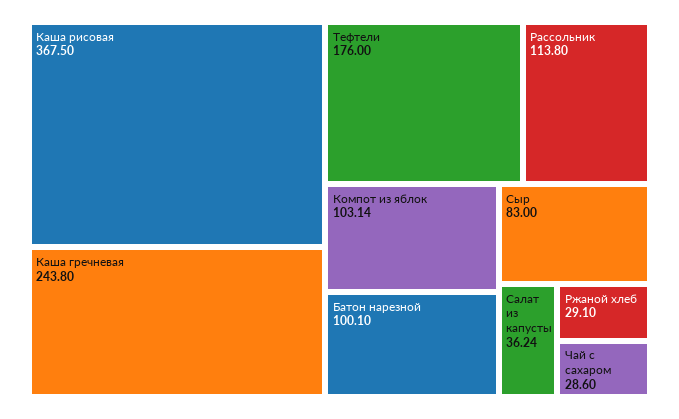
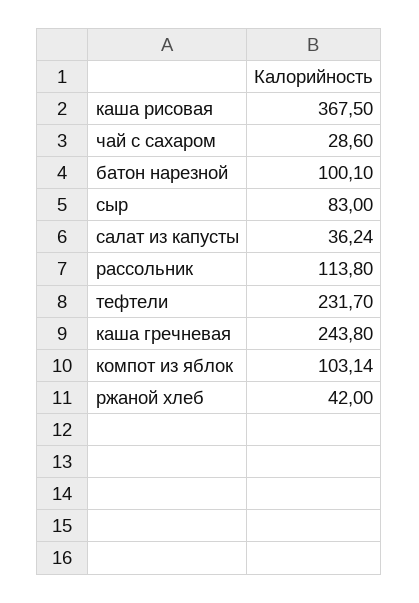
  {
    "Каша рисовая": 367.5,
    "Каша гречневая": 243.8,
-   "Тефтели": 176,
+   "Тефтели": 231.7,
    "Рассольник": 113.8,
    "Компот из яблок": 103.14,
    "Батон нарезной": 100.1,
    "Сыр": 83,
    "Салат из капусты": 36.24,
-   "Ржаной хлеб": 29.1,
+   "Ржаной хлеб": 42,
    "Чай с сахаром": 28.6
  }

